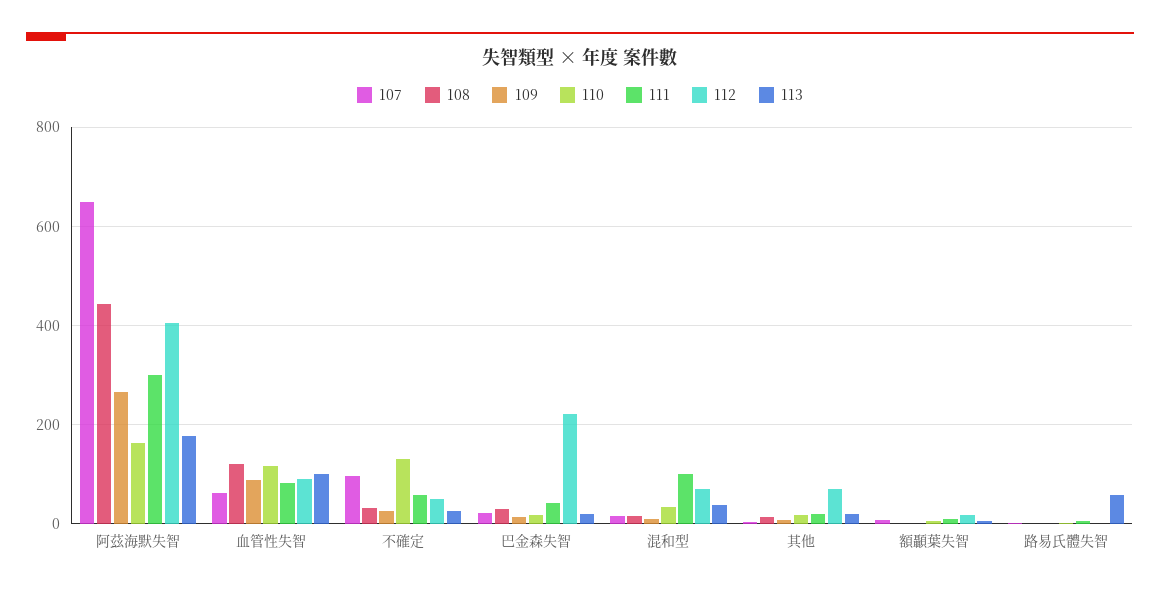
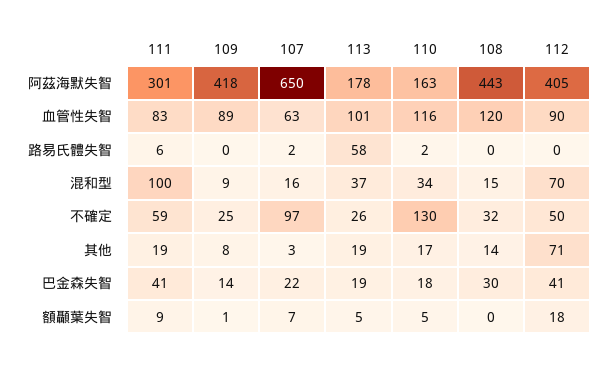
  {
    "107": {
      "阿茲海默失智": 650,
      "血管性失智": 63,
      "不確定": 97,
      "巴金森失智": 22,
      "混和型": 16,
      "其他": 3,
      "額顳葉失智": 7,
      "路易氏體失智": 2
    },
    "108": {
      "阿茲海默失智": 443,
      "血管性失智": 120,
      "不確定": 32,
      "巴金森失智": 30,
      "混和型": 15,
      "其他": 14,
      "額顳葉失智": 0,
      "路易氏體失智": 0
    },
    "109": {
-     "阿茲海默失智": 260,
+     "阿茲海默失智": 418,
      "血管性失智": 89,
      "不確定": 25,
      "巴金森失智": 14,
      "混和型": 9,
      "其他": 8,
      "額顳葉失智": 1,
      "路易氏體失智": 0
    },
    "110": {
      "阿茲海默失智": 163,
      "血管性失智": 116,
      "不確定": 130,
      "巴金森失智": 18,
      "混和型": 34,
      "其他": 17,
      "額顳葉失智": 5,
      "路易氏體失智": 2
    },
    "111": {
      "阿茲海默失智": 301,
      "血管性失智": 83,
      "不確定": 59,
      "巴金森失智": 41,
      "混和型": 100,
      "其他": 19,
      "額顳葉失智": 9,
      "路易氏體失智": 6
    },
    "112": {
      "阿茲海默失智": 405,
      "血管性失智": 90,
      "不確定": 50,
-     "巴金森失智": 220,
+     "巴金森失智": 41,
      "混和型": 70,
      "其他": 71,
      "額顳葉失智": 18,
      "路易氏體失智": 0
    },
    "113": {
      "阿茲海默失智": 178,
      "血管性失智": 101,
      "不確定": 26,
      "巴金森失智": 19,
      "混和型": 37,
      "其他": 19,
      "額顳葉失智": 5,
      "路易氏體失智": 58
    }
  }

